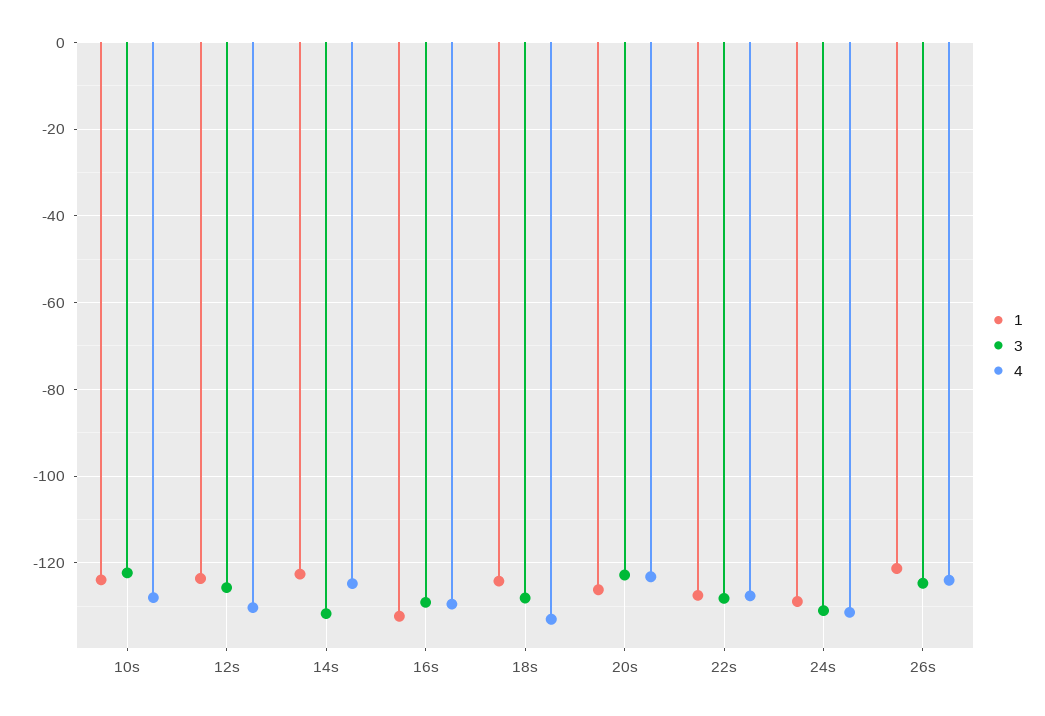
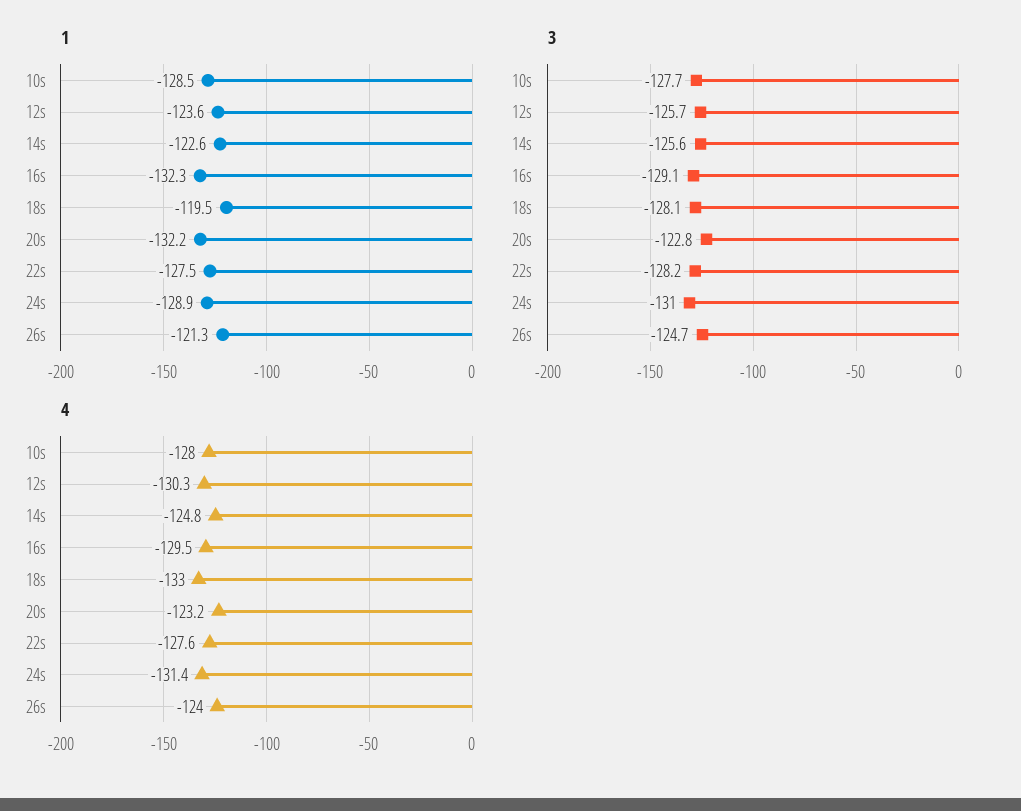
  {
    "1": {
-     "10s": -124,
+     "10s": -128.5,
      "12s": -123.6,
      "14s": -122.6,
      "16s": -132.3,
-     "18s": -124,
+     "18s": -119.5,
-     "20s": -126,
+     "20s": -132.2,
      "22s": -127.5,
      "24s": -128.9,
      "26s": -121.3
    },
    "3": {
-     "10s": -122,
+     "10s": -127.7,
      "12s": -125.7,
-     "14s": -132,
+     "14s": -125.6,
      "16s": -129.1,
      "18s": -128.1,
      "20s": -122.8,
      "22s": -128.2,
      "24s": -131,
      "26s": -124.7
    },
    "4": {
      "10s": -128,
      "12s": -130.3,
      "14s": -124.8,
      "16s": -129.5,
      "18s": -133,
      "20s": -123.2,
      "22s": -127.6,
      "24s": -131.4,
      "26s": -124
    }
  }

